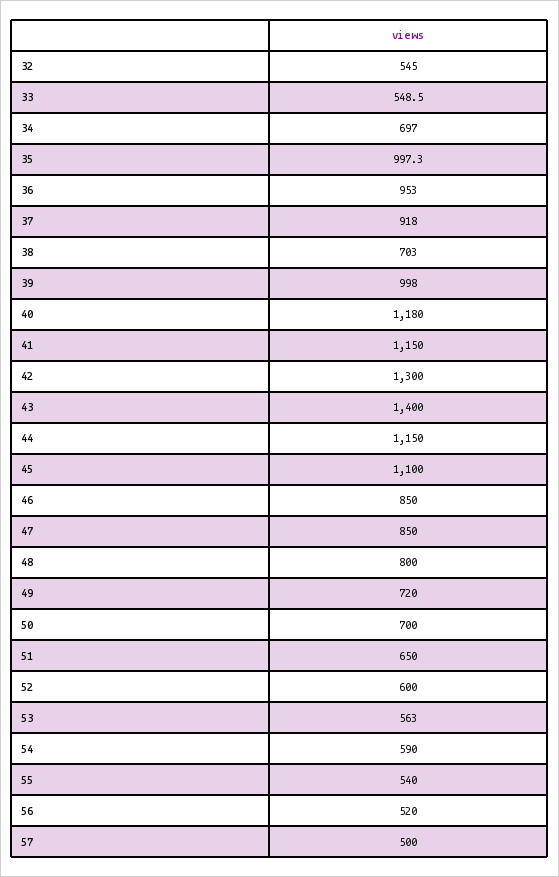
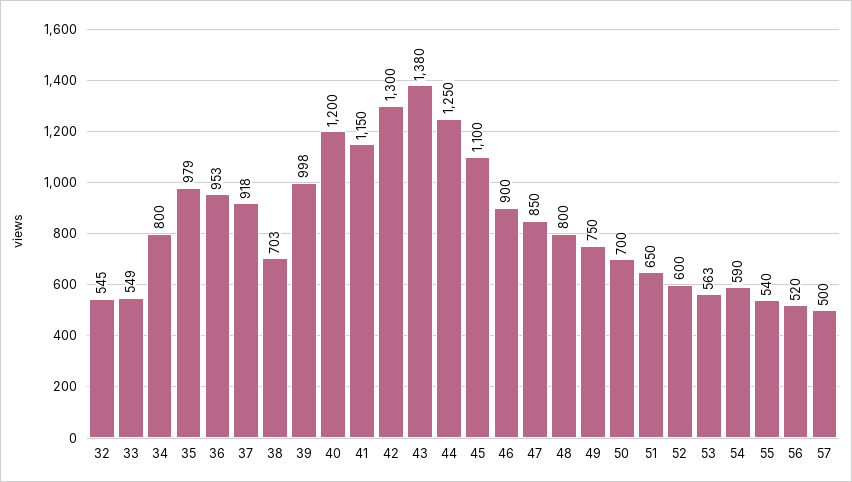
  {
    "32": 545,
    "33": 548.5,
-   "34": 697,
+   "34": 800,
-   "35": 997.3,
+   "35": 979,
    "36": 953,
    "37": 918,
    "38": 703,
    "39": 998,
-   "40": 1180,
+   "40": 1200,
    "41": 1150,
    "42": 1300,
-   "43": 1400,
+   "43": 1380,
-   "44": 1150,
+   "44": 1250,
    "45": 1100,
-   "46": 850,
+   "46": 900,
    "47": 850,
    "48": 800,
-   "49": 720,
+   "49": 750,
    "50": 700,
    "51": 650,
    "52": 600,
    "53": 563,
    "54": 590,
    "55": 540,
    "56": 520,
    "57": 500
  }

